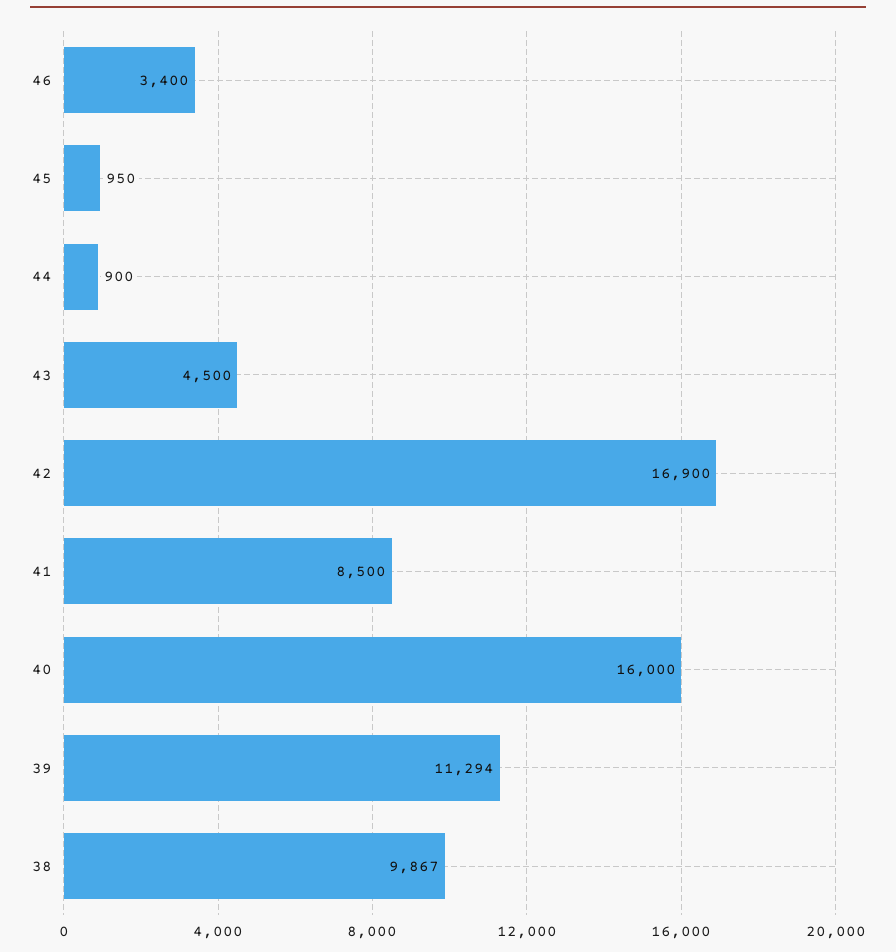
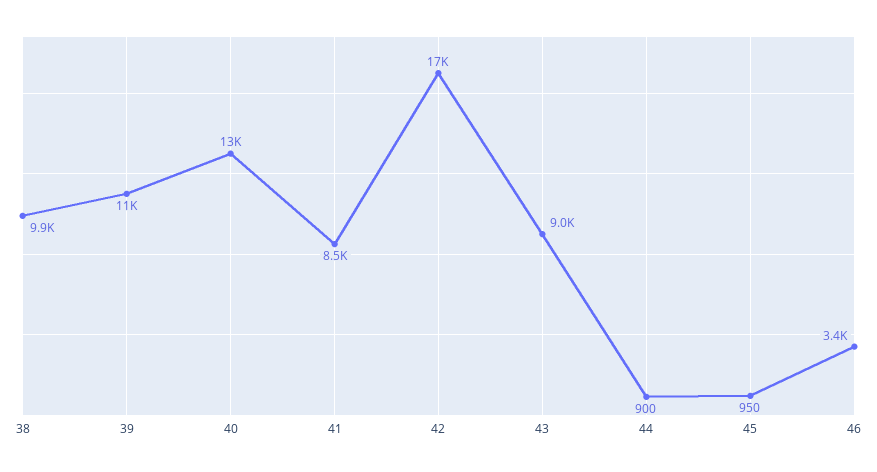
  {
    "46": 3400,
    "45": 950,
    "44": 900,
-   "43": 4500,
+   "43": 9000,
    "42": 16900,
    "41": 8500,
-   "40": 16000,
+   "40": 13000,
    "39": 11294,
    "38": 9867
  }

